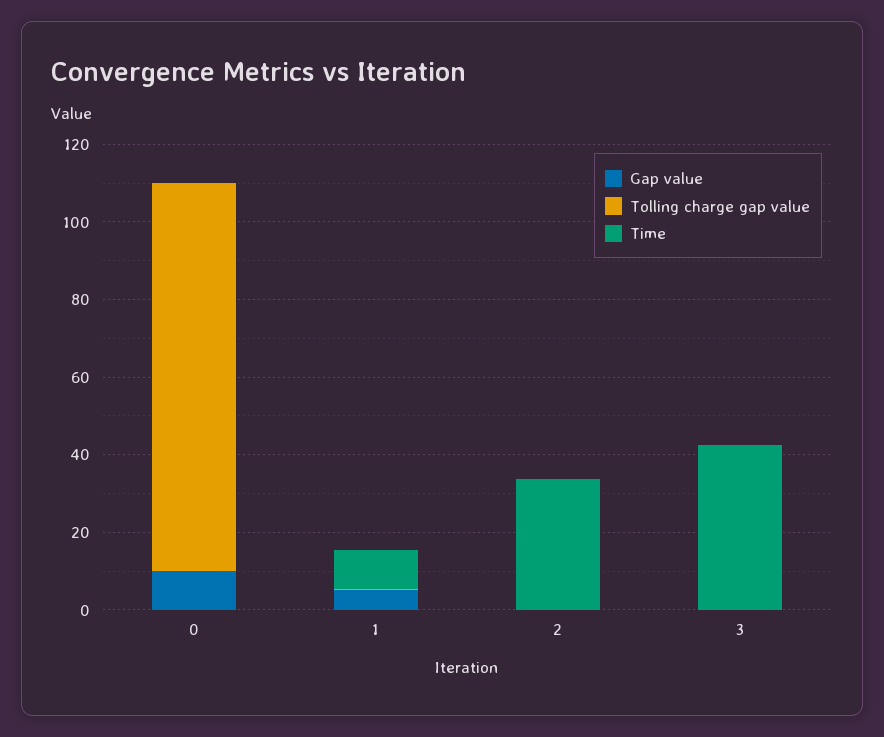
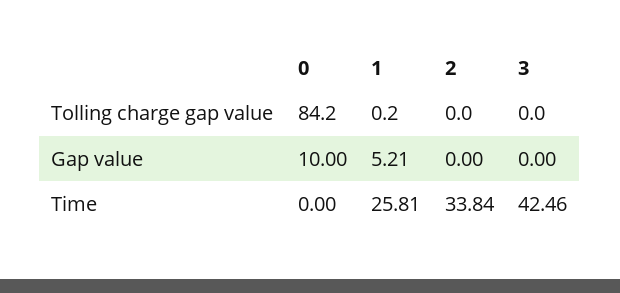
  {
    "Gap value": {
      "0": 10,
      "1": 5.21,
      "2": 0,
      "3": 0
    },
    "Tolling charge gap value": {
-     "0": 100,
+     "0": 84.2,
      "1": 0.2,
      "2": 0,
      "3": 0
    },
    "Time": {
      "0": 0,
-     "1": 10,
+     "1": 25.81,
      "2": 33.84,
      "3": 42.46
    }
  }

